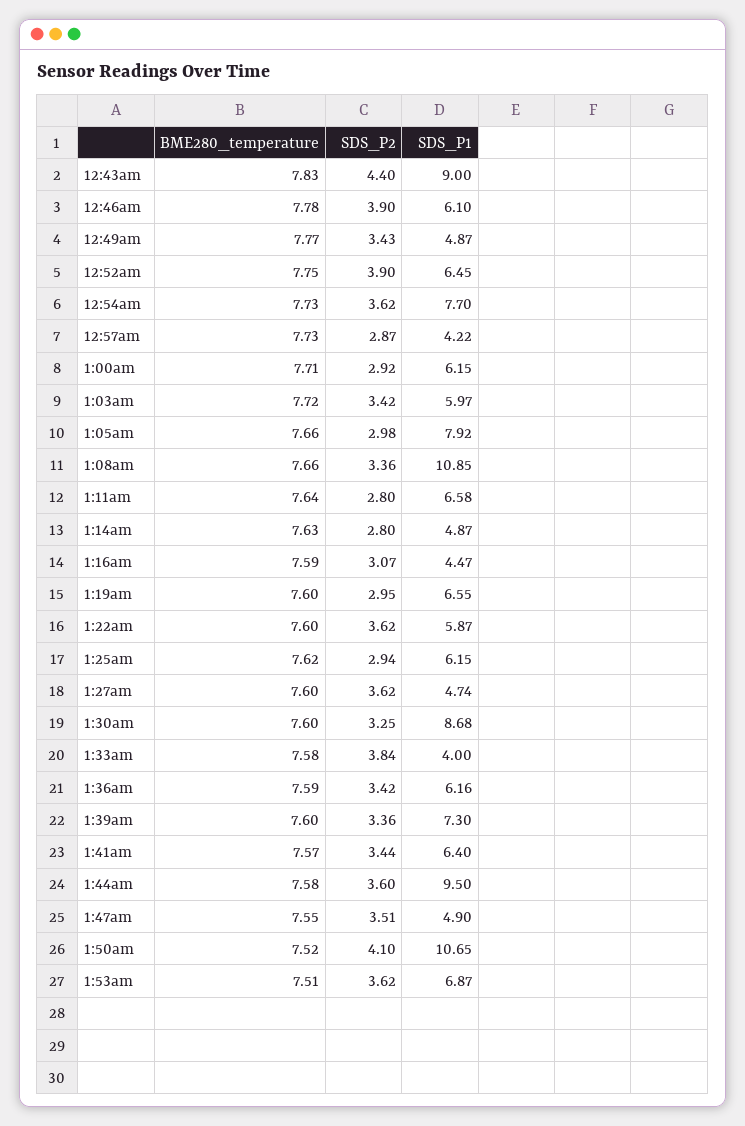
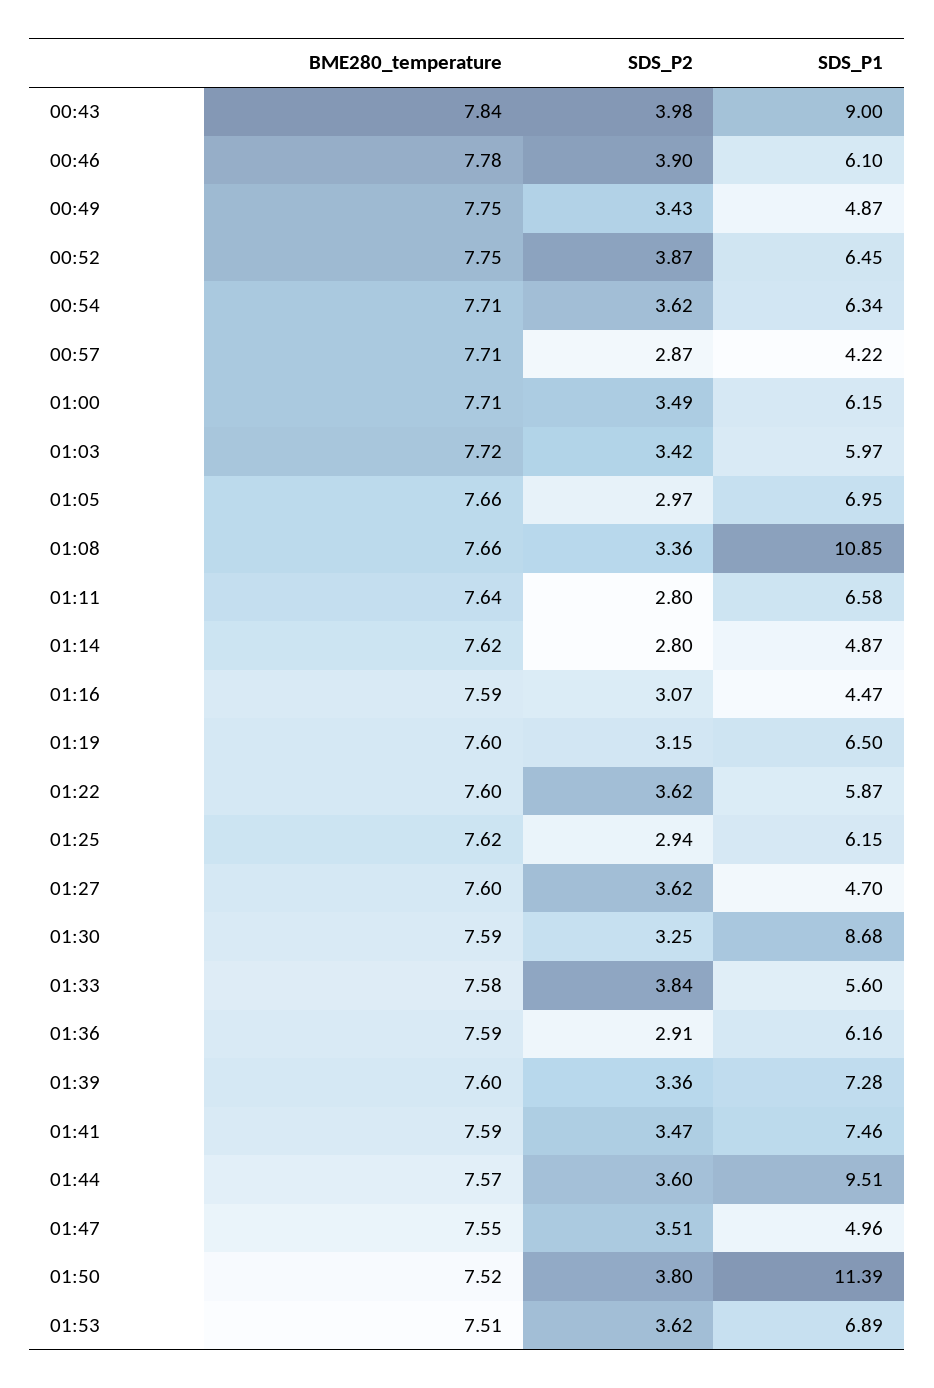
  {
    "BME280_temperature": {
-     "12:43am": 7.83,
+     "12:43am": 7.84,
      "12:46am": 7.78,
-     "12:49am": 7.77,
+     "12:49am": 7.75,
      "12:52am": 7.75,
-     "12:54am": 7.73,
+     "12:54am": 7.71,
-     "12:57am": 7.73,
+     "12:57am": 7.71,
      "1:00am": 7.71,
      "1:03am": 7.72,
      "1:05am": 7.66,
      "1:08am": 7.66,
      "1:11am": 7.64,
-     "1:14am": 7.63,
+     "1:14am": 7.62,
      "1:16am": 7.59,
      "1:19am": 7.6,
      "1:22am": 7.6,
      "1:25am": 7.62,
      "1:27am": 7.6,
-     "1:30am": 7.6,
+     "1:30am": 7.59,
      "1:33am": 7.58,
      "1:36am": 7.59,
      "1:39am": 7.6,
-     "1:41am": 7.57,
+     "1:41am": 7.59,
-     "1:44am": 7.58,
+     "1:44am": 7.57,
      "1:47am": 7.55,
      "1:50am": 7.52,
      "1:53am": 7.51
    },
    "SDS_P2": {
-     "12:43am": 4.4,
+     "12:43am": 3.98,
      "12:46am": 3.9,
      "12:49am": 3.43,
-     "12:52am": 3.9,
+     "12:52am": 3.87,
      "12:54am": 3.62,
      "12:57am": 2.87,
-     "1:00am": 2.92,
+     "1:00am": 3.49,
      "1:03am": 3.42,
-     "1:05am": 2.98,
+     "1:05am": 2.97,
      "1:08am": 3.36,
      "1:11am": 2.8,
      "1:14am": 2.8,
      "1:16am": 3.07,
-     "1:19am": 2.95,
+     "1:19am": 3.15,
      "1:22am": 3.62,
      "1:25am": 2.94,
      "1:27am": 3.62,
      "1:30am": 3.25,
      "1:33am": 3.84,
-     "1:36am": 3.42,
+     "1:36am": 2.91,
      "1:39am": 3.36,
-     "1:41am": 3.44,
+     "1:41am": 3.47,
      "1:44am": 3.6,
      "1:47am": 3.51,
-     "1:50am": 4.1,
+     "1:50am": 3.8,
      "1:53am": 3.62
    },
    "SDS_P1": {
      "12:43am": 9,
      "12:46am": 6.1,
      "12:49am": 4.87,
      "12:52am": 6.45,
-     "12:54am": 7.7,
+     "12:54am": 6.34,
      "12:57am": 4.22,
      "1:00am": 6.15,
      "1:03am": 5.97,
-     "1:05am": 7.92,
+     "1:05am": 6.95,
      "1:08am": 10.85,
      "1:11am": 6.58,
      "1:14am": 4.87,
      "1:16am": 4.47,
-     "1:19am": 6.55,
+     "1:19am": 6.5,
      "1:22am": 5.87,
      "1:25am": 6.15,
-     "1:27am": 4.74,
+     "1:27am": 4.7,
      "1:30am": 8.68,
-     "1:33am": 4,
+     "1:33am": 5.6,
      "1:36am": 6.16,
-     "1:39am": 7.3,
+     "1:39am": 7.28,
-     "1:41am": 6.4,
+     "1:41am": 7.46,
-     "1:44am": 9.5,
+     "1:44am": 9.51,
-     "1:47am": 4.9,
+     "1:47am": 4.96,
-     "1:50am": 10.65,
+     "1:50am": 11.39,
-     "1:53am": 6.87
+     "1:53am": 6.89
    }
  }

